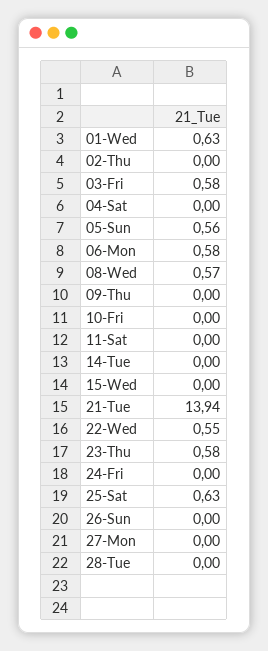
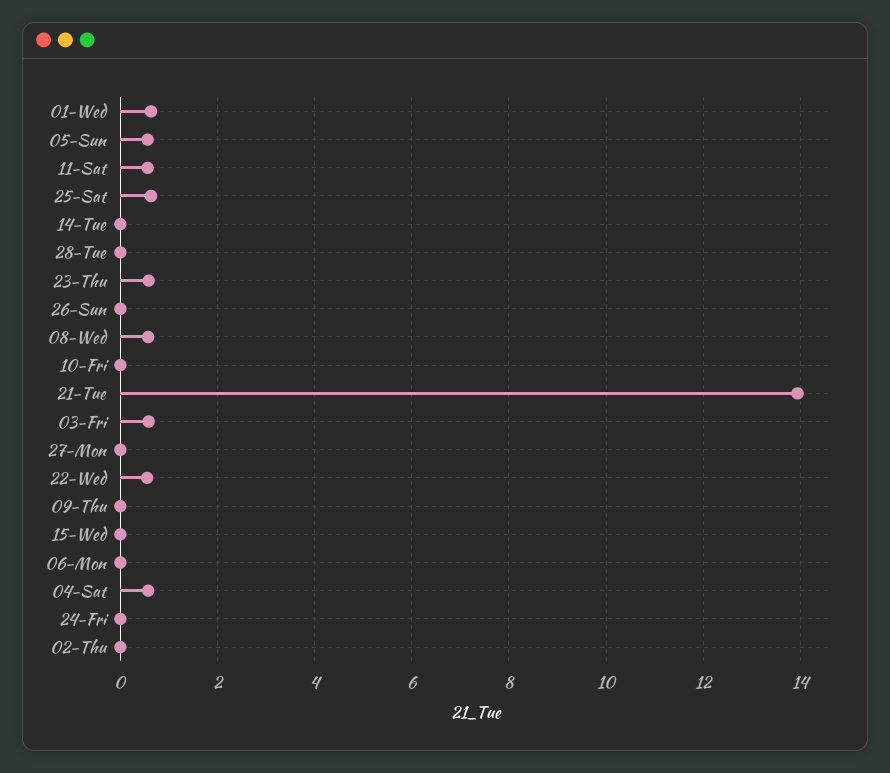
  {
    "01-Wed": 0.63,
    "02-Thu": 0,
    "03-Fri": 0.58,
-   "04-Sat": 0,
+   "04-Sat": 0.6,
    "05-Sun": 0.56,
-   "06-Mon": 0.58,
+   "06-Mon": 0,
    "08-Wed": 0.57,
    "09-Thu": 0,
    "10-Fri": 0,
-   "11-Sat": 0,
+   "11-Sat": 0.6,
    "14-Tue": 0,
    "15-Wed": 0,
    "21-Tue": 13.94,
    "22-Wed": 0.55,
    "23-Thu": 0.58,
    "24-Fri": 0,
    "25-Sat": 0.63,
    "26-Sun": 0,
    "27-Mon": 0,
    "28-Tue": 0
  }

